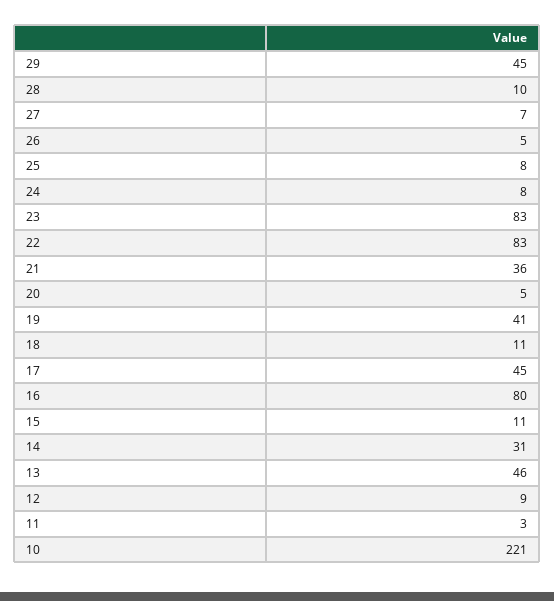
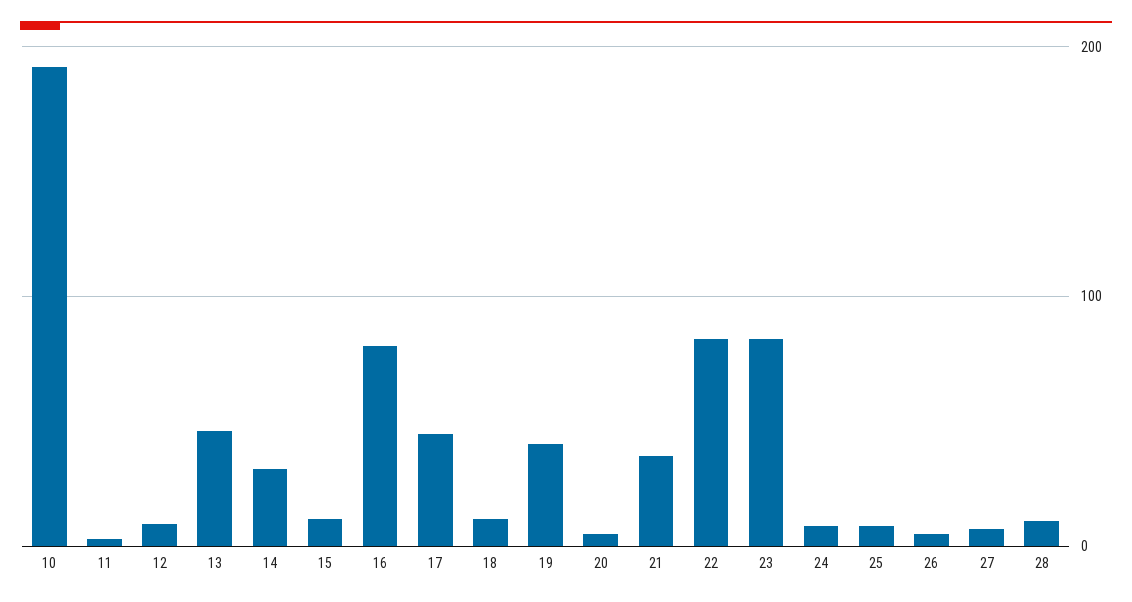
  {
-   "29": 45,
    "28": 10,
    "27": 7,
    "26": 5,
    "25": 8,
    "24": 8,
    "23": 83,
    "22": 83,
    "21": 36,
    "20": 5,
    "19": 41,
    "18": 11,
    "17": 45,
    "16": 80,
    "15": 11,
    "14": 31,
    "13": 46,
    "12": 9,
    "11": 3,
-   "10": 221
+   "10": 190
  }

